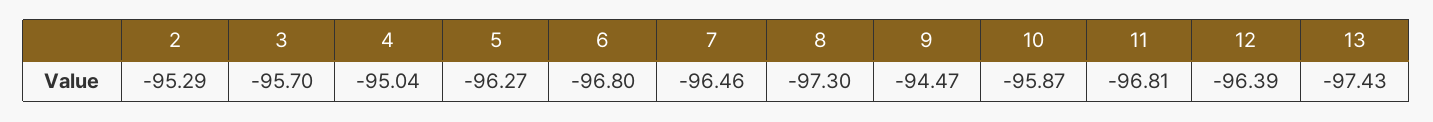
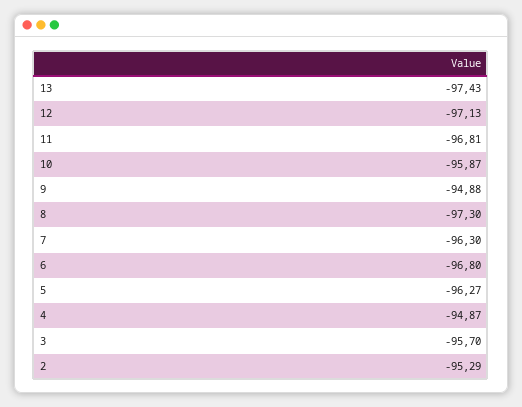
  {
    "2": -95.29,
    "3": -95.7,
-   "4": -95.04,
+   "4": -94.87,
    "5": -96.27,
    "6": -96.8,
-   "7": -96.46,
+   "7": -96.3,
    "8": -97.3,
-   "9": -94.47,
+   "9": -94.88,
    "10": -95.87,
    "11": -96.81,
-   "12": -96.39,
+   "12": -97.13,
    "13": -97.43
  }

